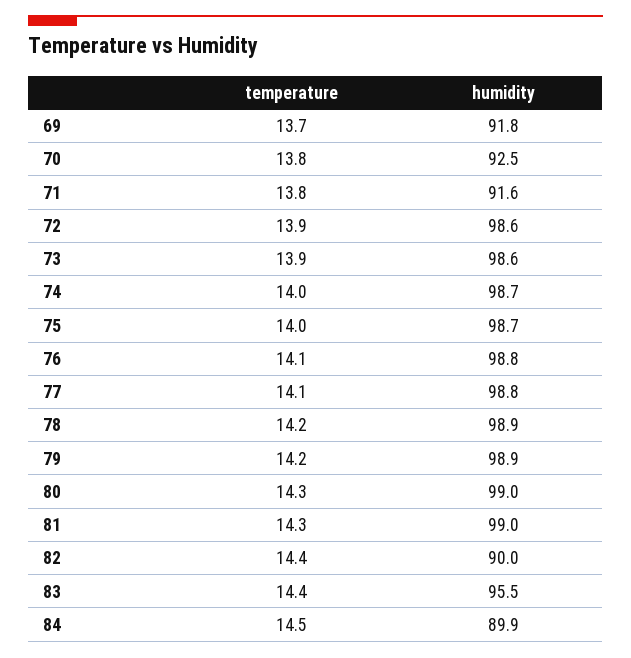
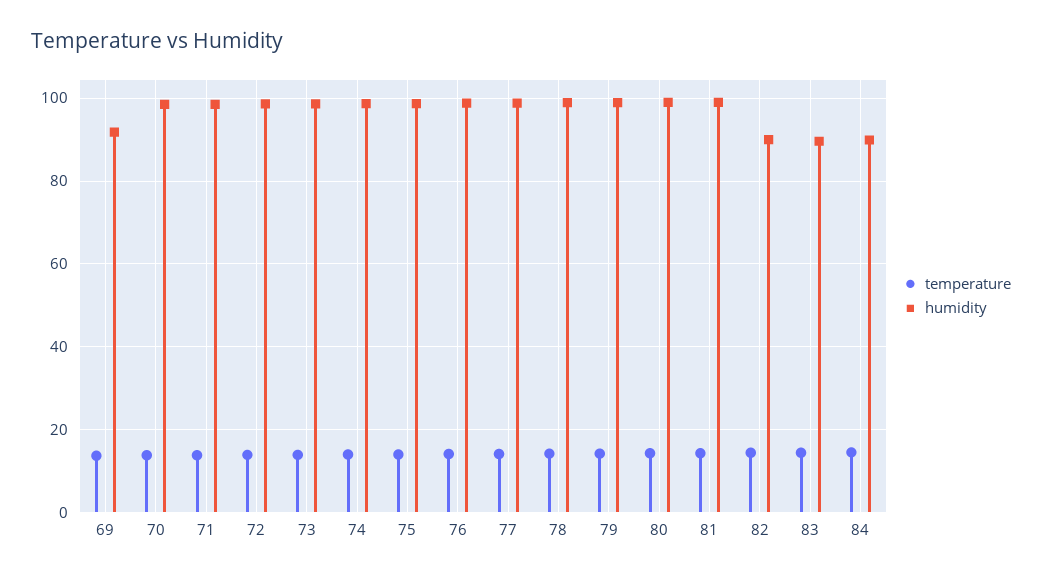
  {
    "temperature": {
      "69": 13.7,
      "70": 13.8,
      "71": 13.8,
      "72": 13.9,
      "73": 13.9,
      "74": 14,
      "75": 14,
      "76": 14.1,
      "77": 14.1,
      "78": 14.2,
      "79": 14.2,
      "80": 14.3,
      "81": 14.3,
      "82": 14.4,
      "83": 14.4,
      "84": 14.5
    },
    "humidity": {
      "69": 91.8,
-     "70": 92.5,
+     "70": 98,
-     "71": 91.6,
+     "71": 98,
      "72": 98.6,
      "73": 98.6,
      "74": 98.7,
      "75": 98.7,
      "76": 98.8,
      "77": 98.8,
      "78": 98.9,
      "79": 98.9,
      "80": 99,
      "81": 99,
      "82": 90,
-     "83": 95.5,
+     "83": 90,
      "84": 89.9
    }
  }

